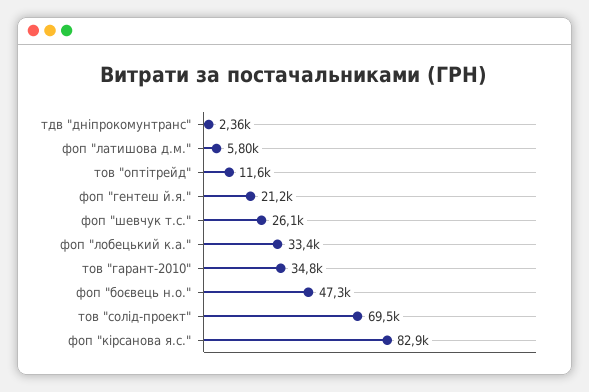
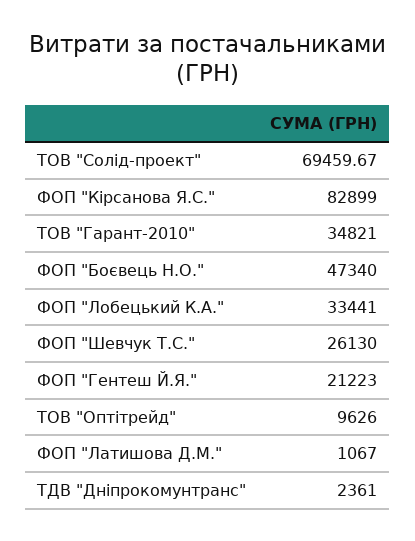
  {
    "тдв \"дніпрокомунтранс\"": 2361,
-   "фоп \"латишова д.м.\"": 5800,
+   "фоп \"латишова д.м.\"": 1067,
-   "тов \"оптітрейд\"": 11600,
+   "тов \"оптітрейд\"": 9626,
    "фоп \"гентеш й.я.\"": 21223,
    "фоп \"шевчук т.с.\"": 26130,
    "фоп \"лобецький к.а.\"": 33441,
    "тов \"гарант-2010\"": 34821,
    "фоп \"боєвець н.о.\"": 47340,
    "тов \"солід-проект\"": 69459.67,
    "фоп \"кірсанова я.с.\"": 82899
  }

